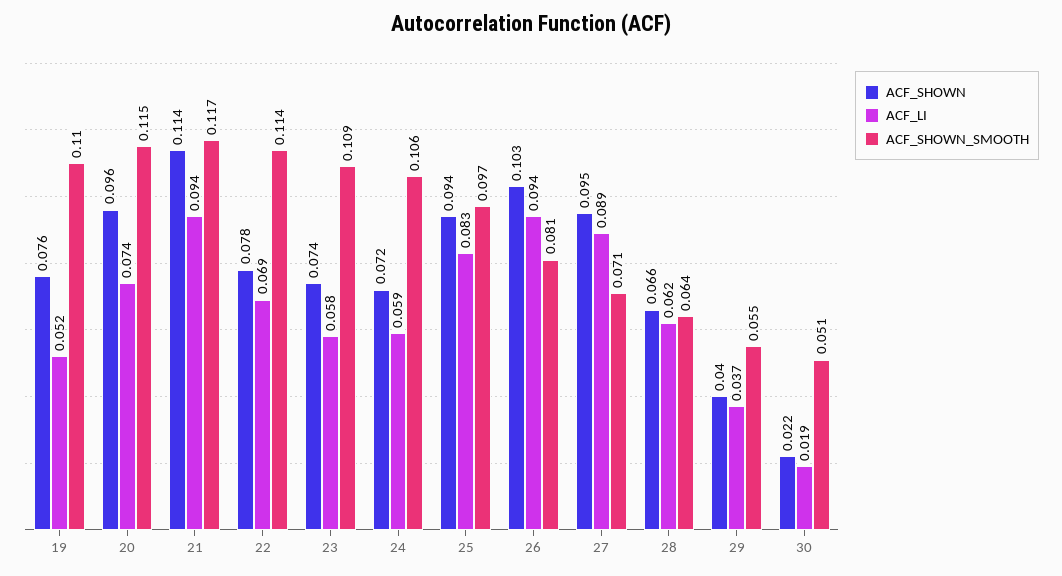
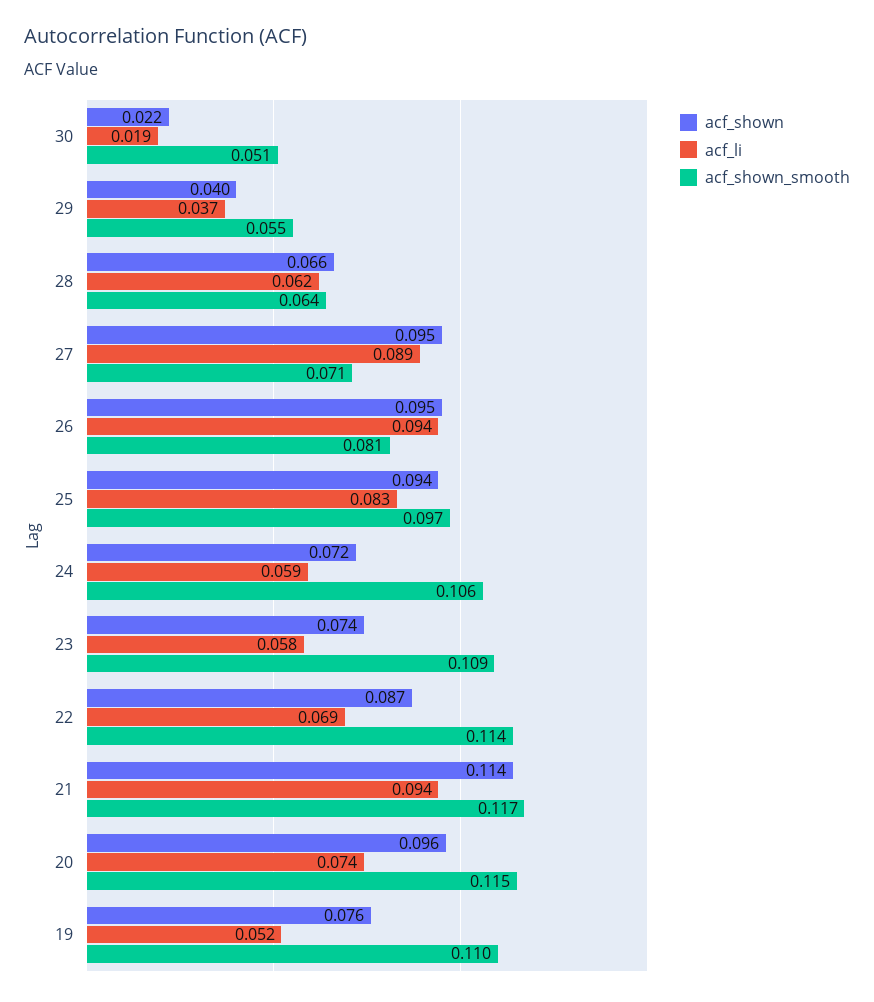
  {
    "ACF_SHOWN": {
      "19": 0.076,
      "20": 0.096,
      "21": 0.114,
-     "22": 0.078,
+     "22": 0.087,
      "23": 0.074,
      "24": 0.072,
      "25": 0.094,
-     "26": 0.103,
+     "26": 0.095,
      "27": 0.095,
      "28": 0.066,
      "29": 0.04,
      "30": 0.022
    },
    "ACF_LI": {
      "19": 0.052,
      "20": 0.074,
      "21": 0.094,
      "22": 0.069,
      "23": 0.058,
      "24": 0.059,
      "25": 0.083,
      "26": 0.094,
      "27": 0.089,
      "28": 0.062,
      "29": 0.037,
      "30": 0.019
    },
    "ACF_SHOWN_SMOOTH": {
      "19": 0.11,
      "20": 0.115,
      "21": 0.117,
      "22": 0.114,
      "23": 0.109,
      "24": 0.106,
      "25": 0.097,
      "26": 0.081,
      "27": 0.071,
      "28": 0.064,
      "29": 0.055,
      "30": 0.051
    }
  }

